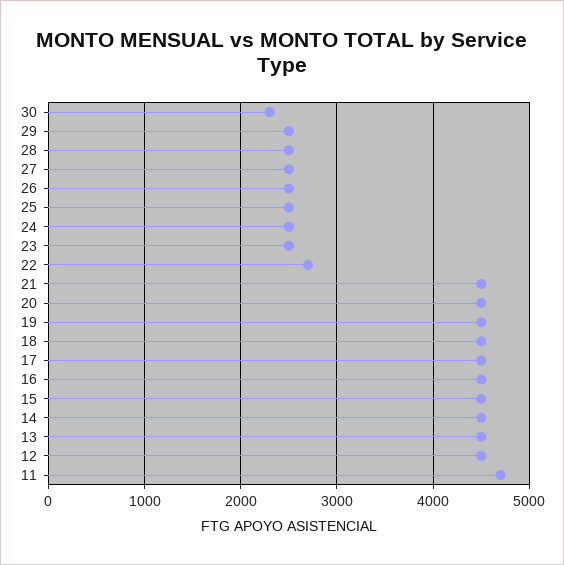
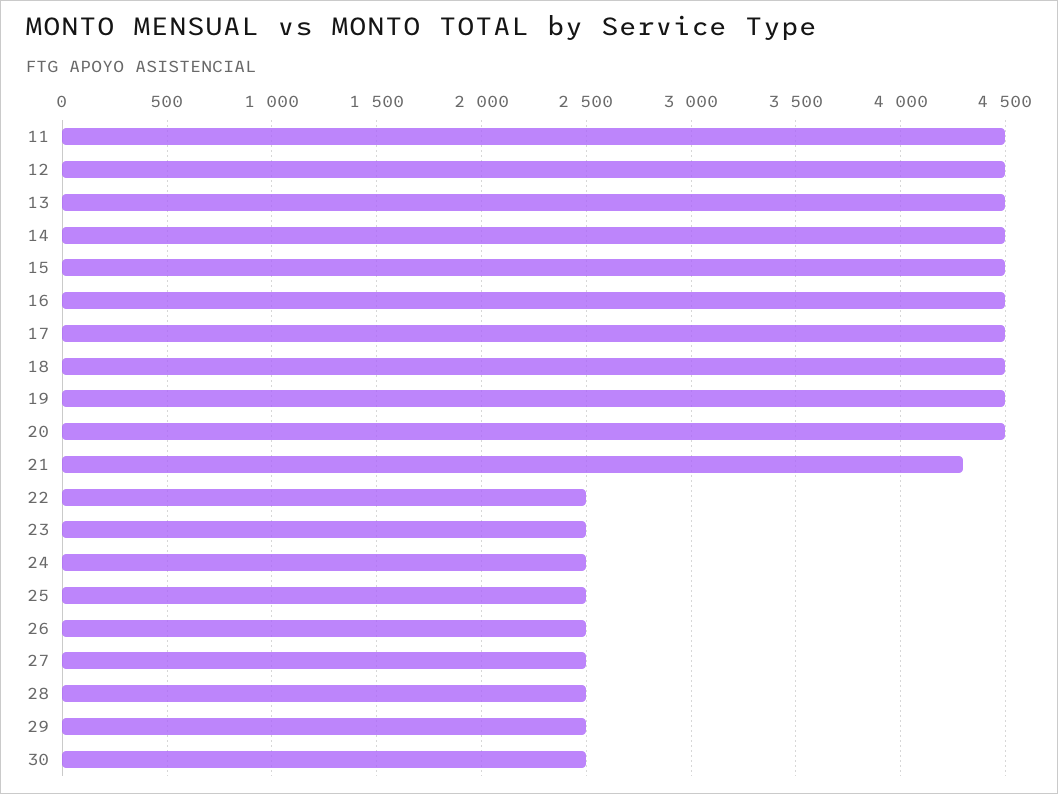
  {
-   "30": 2300,
+   "30": 2500,
    "29": 2500,
    "28": 2500,
    "27": 2500,
    "26": 2500,
    "25": 2500,
    "24": 2500,
    "23": 2500,
-   "22": 2700,
+   "22": 2500,
-   "21": 4500,
+   "21": 4300,
    "20": 4500,
    "19": 4500,
    "18": 4500,
    "17": 4500,
    "16": 4500,
    "15": 4500,
    "14": 4500,
    "13": 4500,
    "12": 4500,
-   "11": 4700
+   "11": 4500
  }

